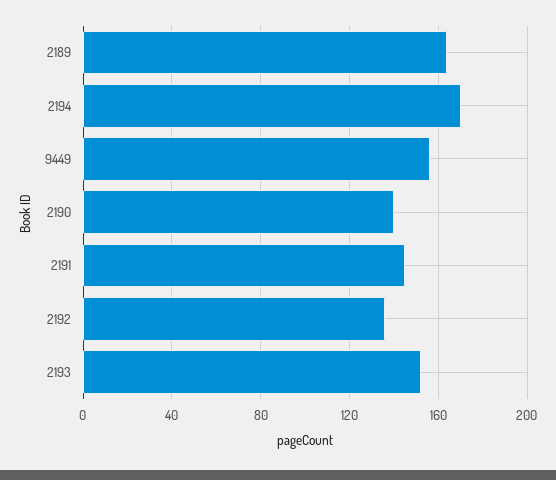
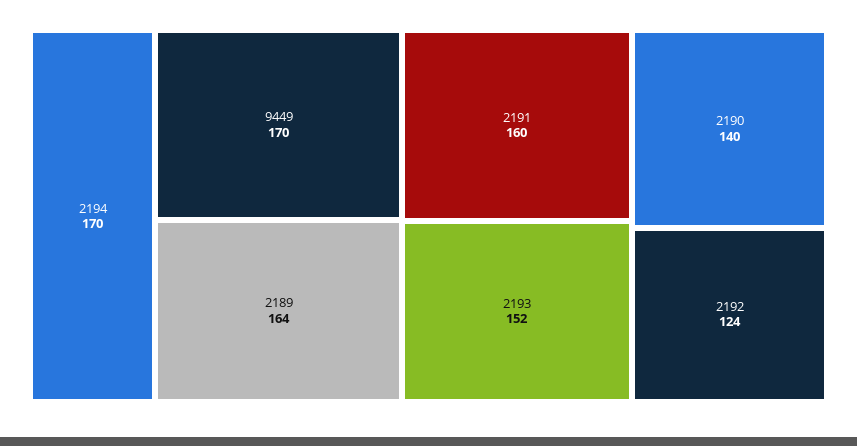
  {
    "2189": 164,
    "2194": 170,
-   "9449": 155,
+   "9449": 170,
    "2190": 140,
-   "2191": 145,
+   "2191": 160,
-   "2192": 135,
+   "2192": 124,
    "2193": 152
  }

